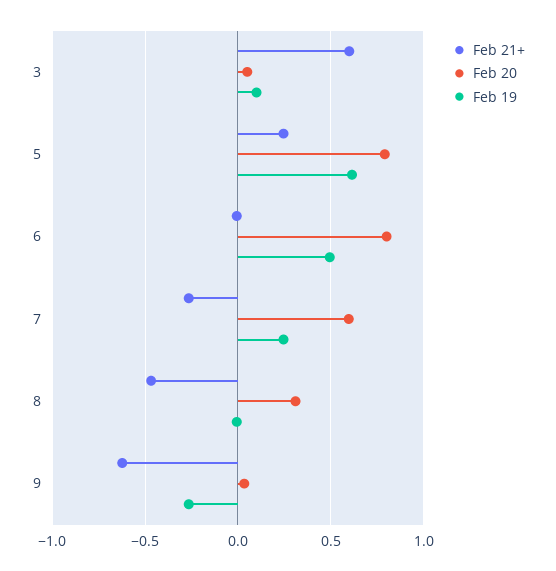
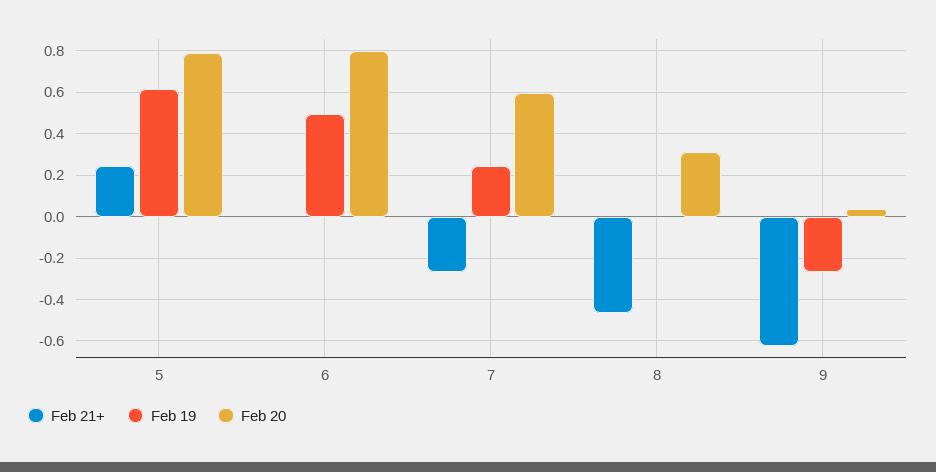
  {
    "Feb 21+": {
-     "3": 0.6,
      "5": 0.25,
      "6": 0,
      "7": -0.25,
      "8": -0.45,
      "9": -0.6
    },
    "Feb 20": {
-     "3": 0.05,
      "5": 0.8,
      "6": 0.8,
      "7": 0.6,
      "8": 0.3,
      "9": 0.05
    },
    "Feb 19": {
-     "3": 0.1,
      "5": 0.6,
      "6": 0.5,
      "7": 0.25,
      "8": 0,
      "9": -0.25
    }
  }

